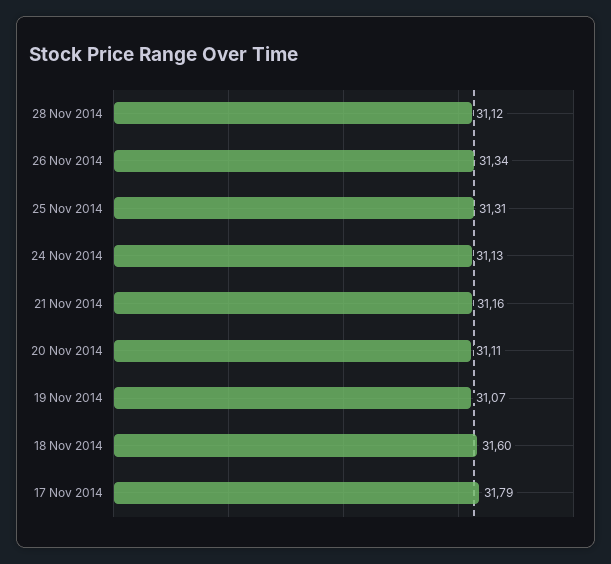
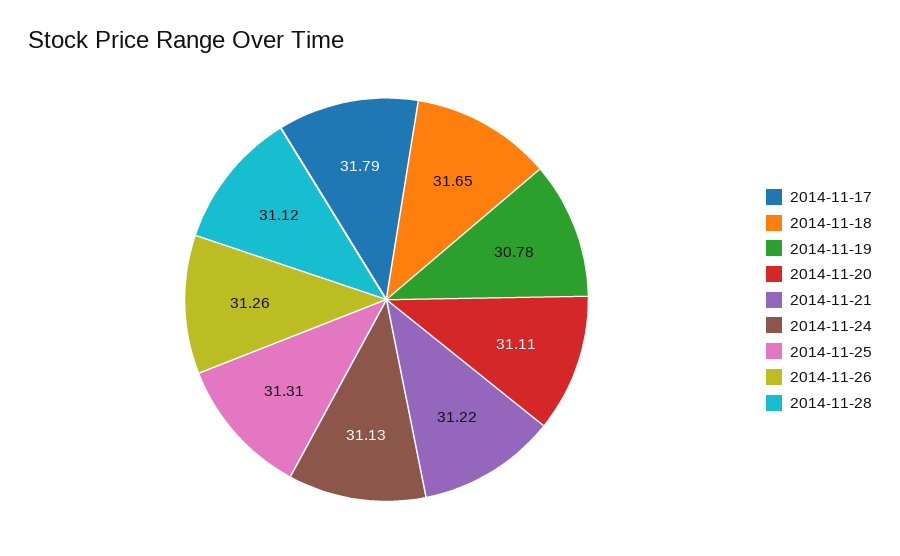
  {
    "28 Nov 2014": 31.12,
-   "26 Nov 2014": 31.34,
+   "26 Nov 2014": 31.26,
    "25 Nov 2014": 31.31,
    "24 Nov 2014": 31.13,
-   "21 Nov 2014": 31.16,
+   "21 Nov 2014": 31.22,
    "20 Nov 2014": 31.11,
-   "19 Nov 2014": 31.07,
+   "19 Nov 2014": 30.78,
-   "18 Nov 2014": 31.6,
+   "18 Nov 2014": 31.65,
    "17 Nov 2014": 31.79
  }

